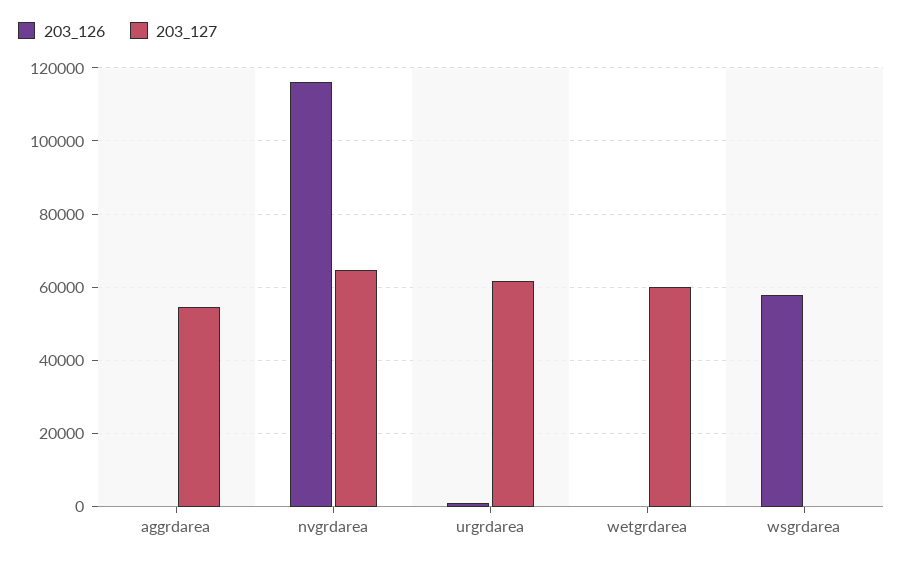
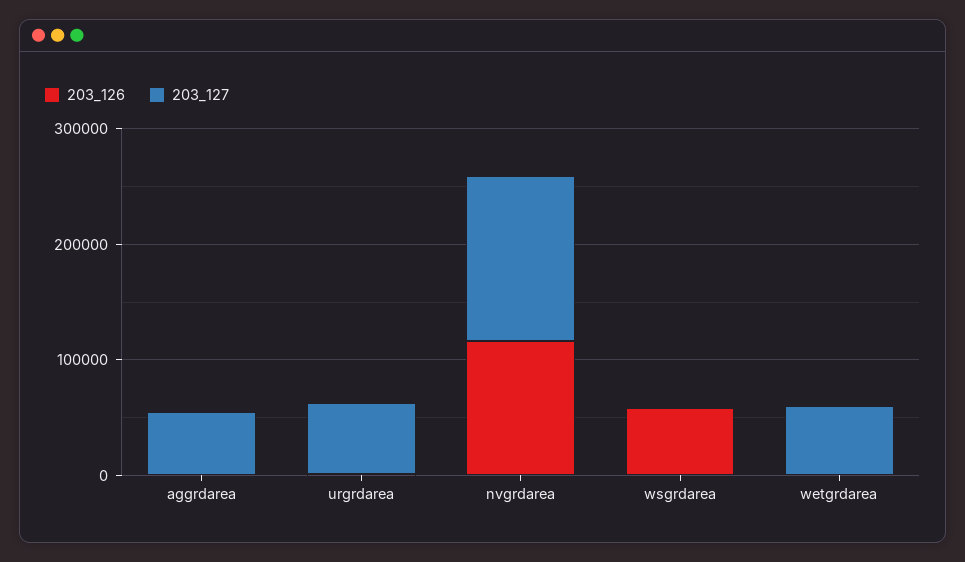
  {
    "203_126": {
      "aggrdarea": 0,
      "nvgrdarea": 116000,
      "urgrdarea": 0,
      "wetgrdarea": 0,
      "wsgrdarea": 58000
    },
    "203_127": {
      "aggrdarea": 54000,
-     "nvgrdarea": 64000,
+     "nvgrdarea": 140000,
      "urgrdarea": 62000,
      "wetgrdarea": 60000,
      "wsgrdarea": 0
    }
  }

